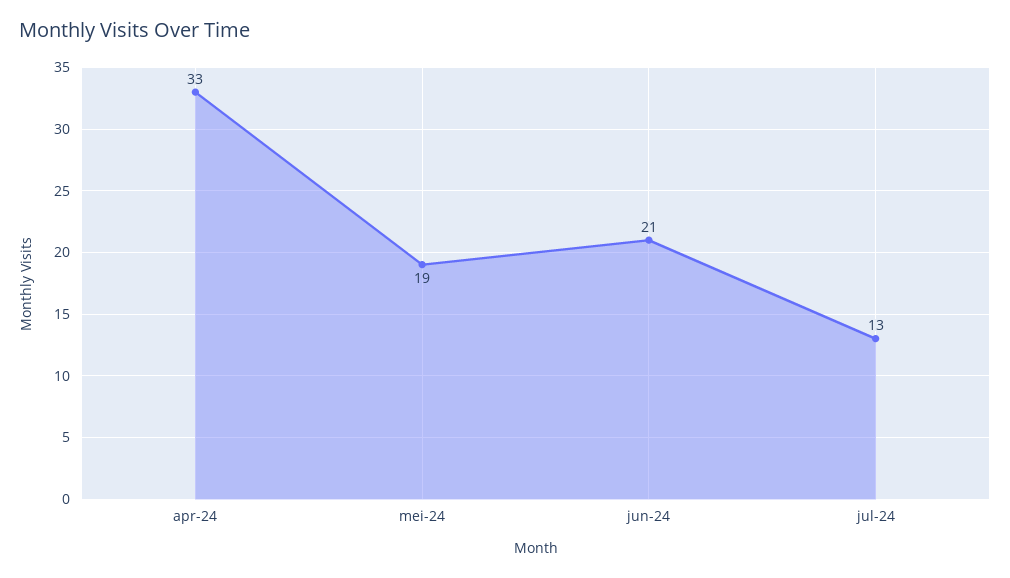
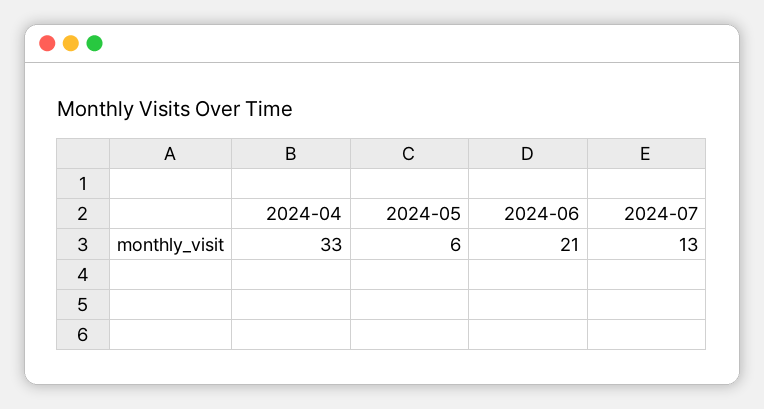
  {
    "apr-24": 33,
-   "mei-24": 19,
+   "mei-24": 6,
    "jun-24": 21,
    "jul-24": 13
  }

